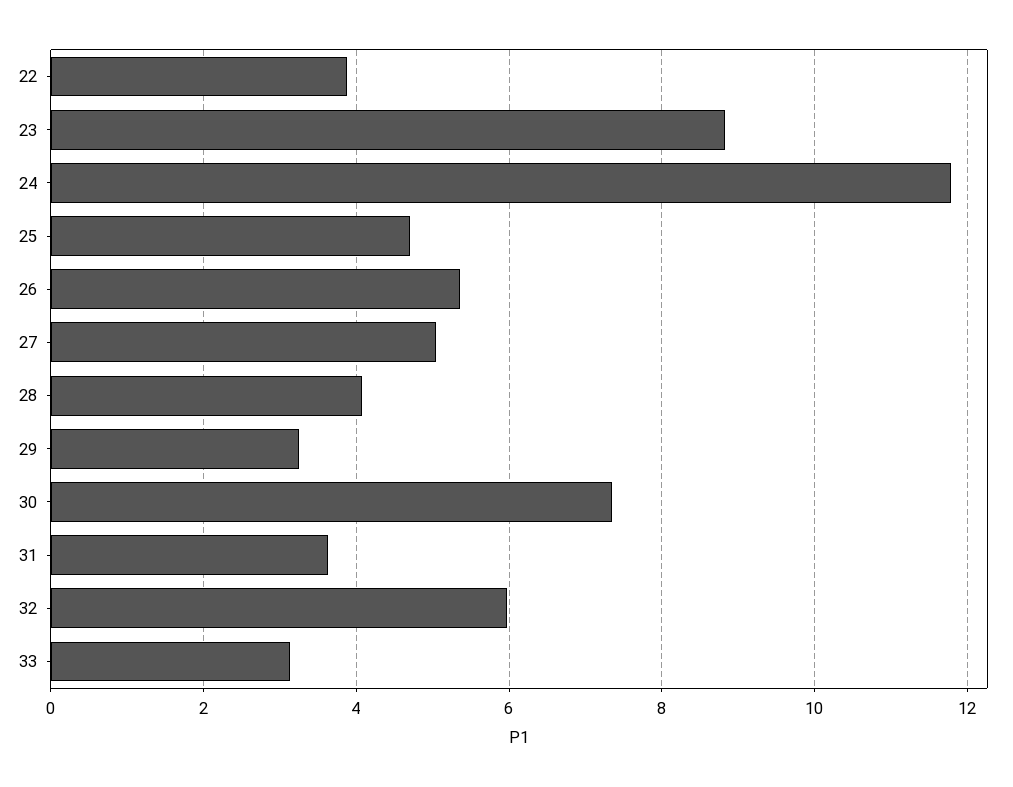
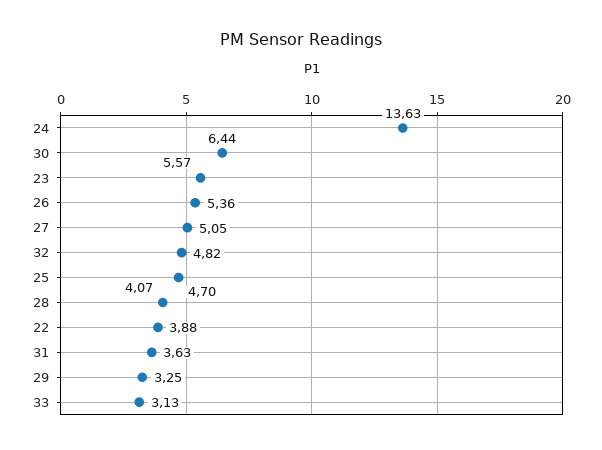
  {
    "22": 3.88,
-   "23": 8.8,
+   "23": 5.57,
-   "24": 11.8,
+   "24": 13.63,
    "25": 4.7,
    "26": 5.36,
    "27": 5.05,
    "28": 4.07,
    "29": 3.25,
-   "30": 7.4,
+   "30": 6.44,
    "31": 3.63,
-   "32": 6,
+   "32": 4.82,
    "33": 3.13
  }

